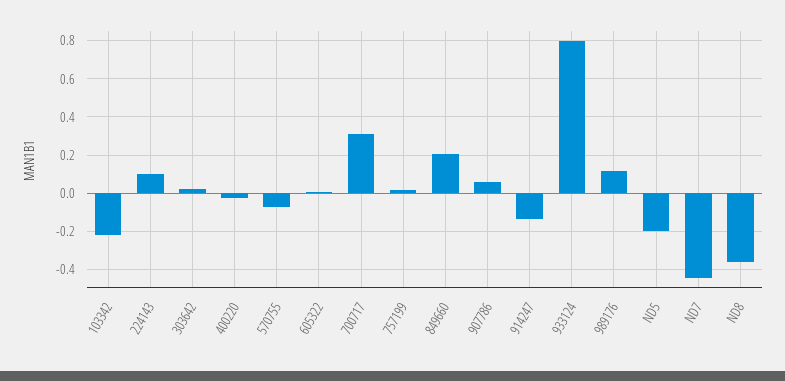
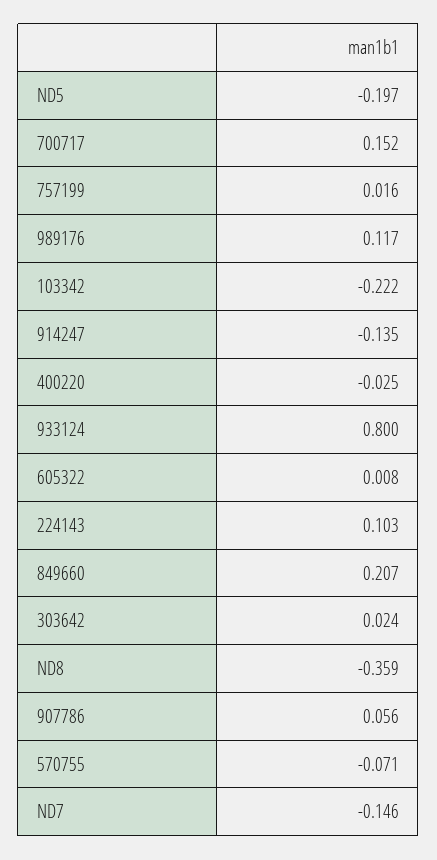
  {
    "103342": -0.222,
    "224143": 0.103,
    "303642": 0.024,
    "400220": -0.025,
    "570755": -0.071,
    "605322": 0.008,
-   "700717": 0.3,
+   "700717": 0.152,
    "757199": 0.016,
    "849660": 0.207,
    "907786": 0.056,
    "914247": -0.135,
    "933124": 0.8,
    "989176": 0.117,
    "ND5": -0.197,
-   "ND7": -0.45,
+   "ND7": -0.146,
    "ND8": -0.359
  }

